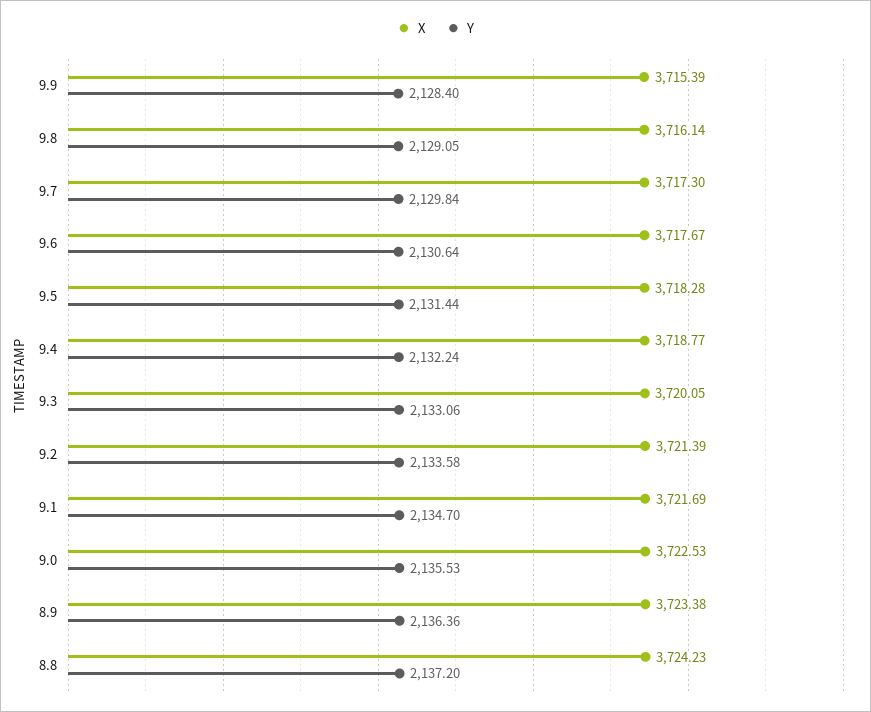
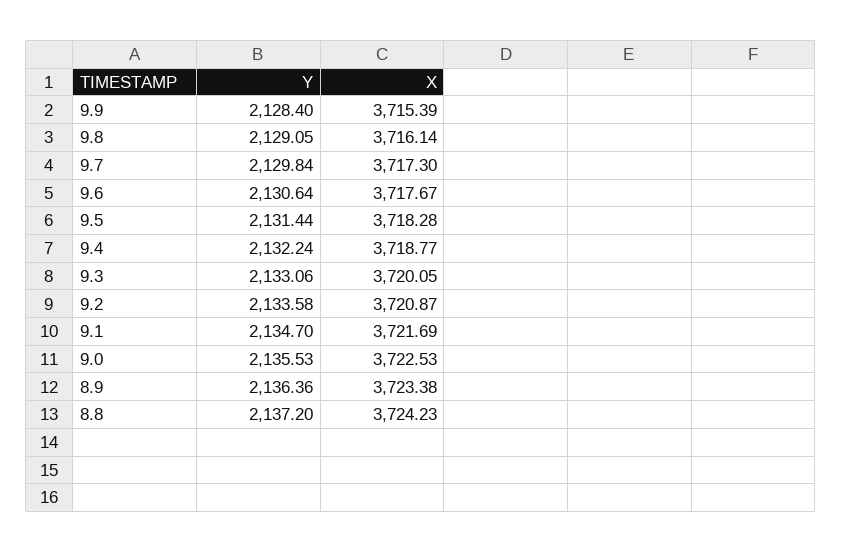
  {
    "X": {
      "9.9": 3715.39,
      "9.8": 3716.14,
      "9.7": 3717.3,
      "9.6": 3717.67,
      "9.5": 3718.28,
      "9.4": 3718.77,
      "9.3": 3720.05,
-     "9.2": 3721.39,
+     "9.2": 3720.87,
      "9.1": 3721.69,
      "9.0": 3722.53,
      "8.9": 3723.38,
      "8.8": 3724.23
    },
    "Y": {
      "9.9": 2128.4,
      "9.8": 2129.05,
      "9.7": 2129.84,
      "9.6": 2130.64,
      "9.5": 2131.44,
      "9.4": 2132.24,
      "9.3": 2133.06,
      "9.2": 2133.58,
      "9.1": 2134.7,
      "9.0": 2135.53,
      "8.9": 2136.36,
      "8.8": 2137.2
    }
  }

